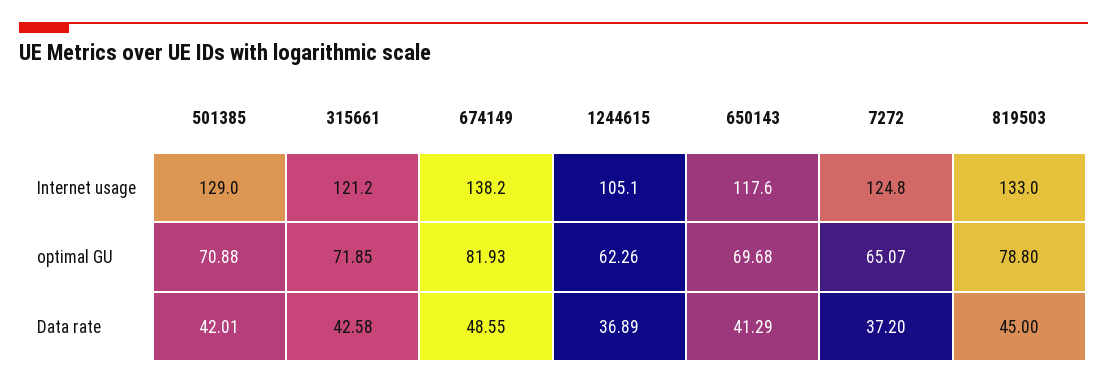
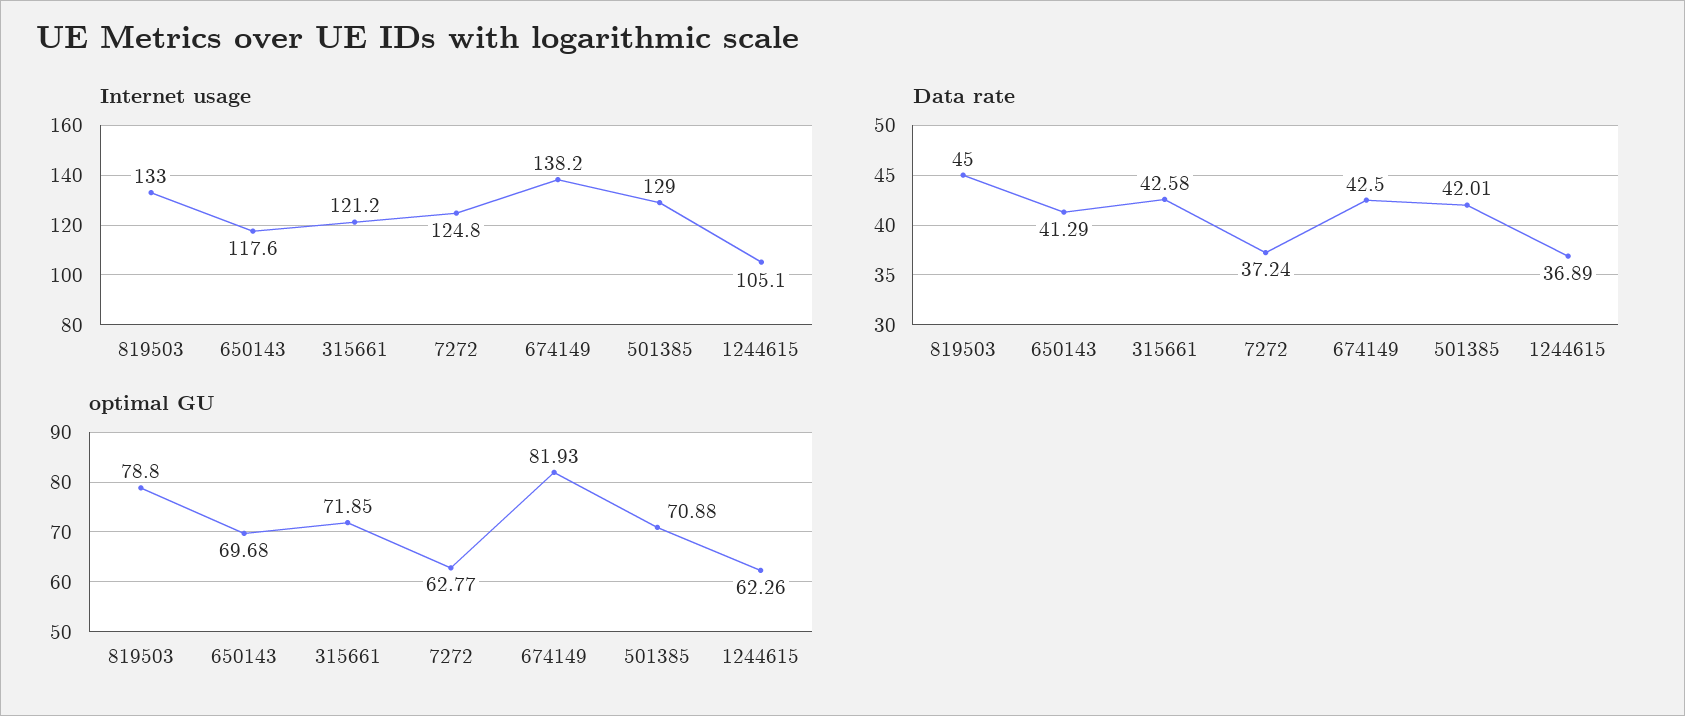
  {
    "Internet usage": {
      "501385": 129,
      "315661": 121.2,
      "674149": 138.2,
      "1244615": 105.1,
      "650143": 117.6,
      "7272": 124.8,
      "819503": 133
    },
    "optimal GU": {
      "501385": 70.88,
      "315661": 71.85,
      "674149": 81.93,
      "1244615": 62.26,
      "650143": 69.68,
-     "7272": 65.07,
+     "7272": 62.77,
      "819503": 78.8
    },
    "Data rate": {
      "501385": 42.01,
      "315661": 42.58,
-     "674149": 48.55,
+     "674149": 42.5,
      "1244615": 36.89,
      "650143": 41.29,
-     "7272": 37.2,
+     "7272": 37.24,
      "819503": 45
    }
  }

